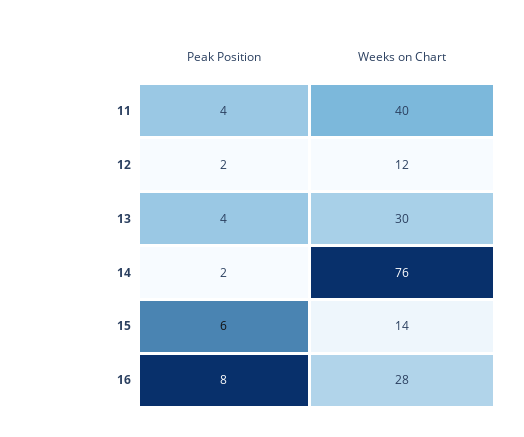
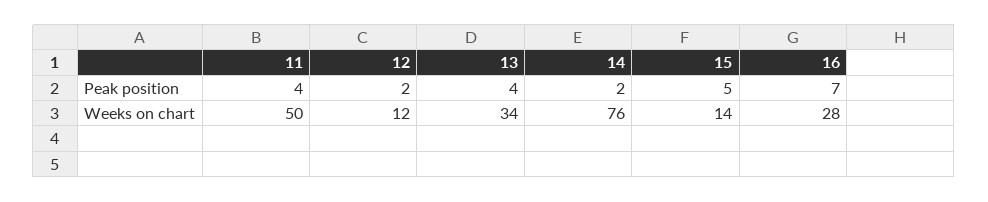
  {
    "Peak Position": {
      "11": 4,
      "12": 2,
      "13": 4,
      "14": 2,
-     "15": 6,
+     "15": 5,
-     "16": 8
+     "16": 7
    },
    "Weeks on Chart": {
-     "11": 40,
+     "11": 50,
      "12": 12,
-     "13": 30,
+     "13": 34,
      "14": 76,
      "15": 14,
      "16": 28
    }
  }

